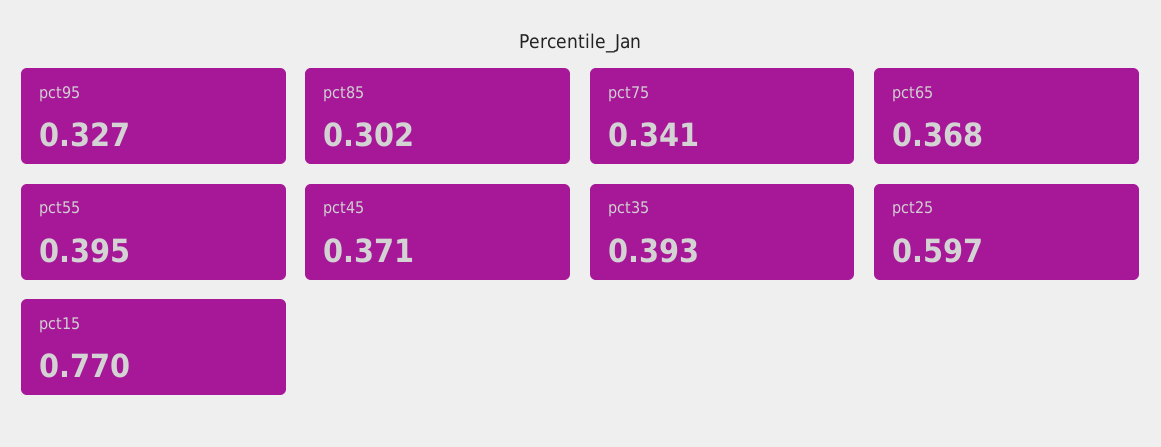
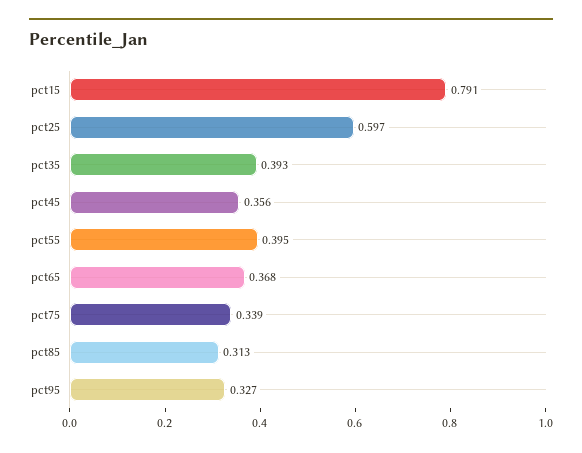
  {
    "pct95": 0.327,
-   "pct85": 0.302,
+   "pct85": 0.313,
-   "pct75": 0.341,
+   "pct75": 0.339,
    "pct65": 0.368,
    "pct55": 0.395,
-   "pct45": 0.371,
+   "pct45": 0.356,
    "pct35": 0.393,
    "pct25": 0.597,
-   "pct15": 0.77
+   "pct15": 0.791
  }

